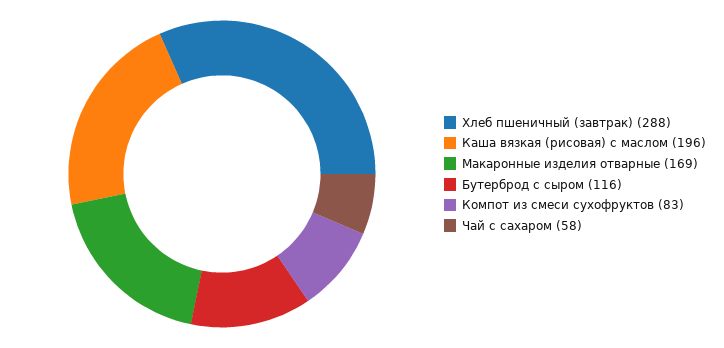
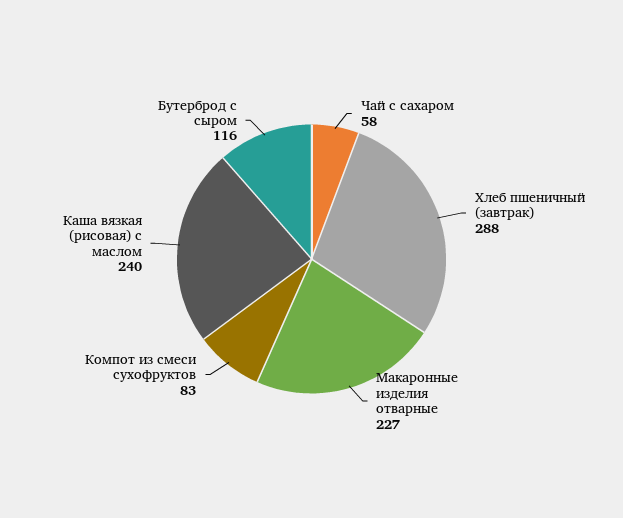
  {
    "Хлеб пшеничный (завтрак)": 288,
-   "Каша вязкая (рисовая) с маслом": 196,
+   "Каша вязкая (рисовая) с маслом": 240,
-   "Макаронные изделия отварные": 169,
+   "Макаронные изделия отварные": 227,
    "Бутерброд с сыром": 116,
    "Компот из смеси сухофруктов": 83,
    "Чай с сахаром": 58
  }

